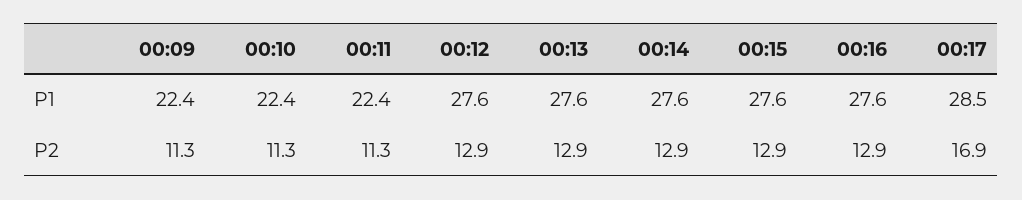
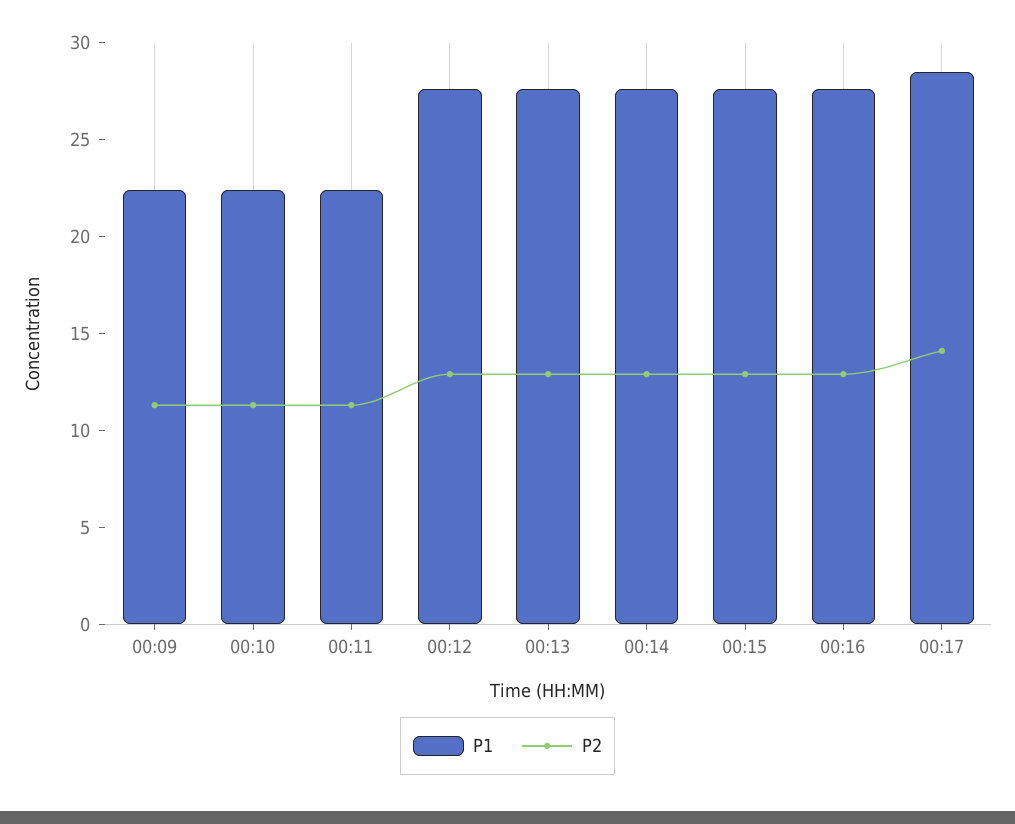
  {
    "P1": {
      "00:09": 22.4,
      "00:10": 22.4,
      "00:11": 22.4,
      "00:12": 27.6,
      "00:13": 27.6,
      "00:14": 27.6,
      "00:15": 27.6,
      "00:16": 27.6,
      "00:17": 28.5
    },
    "P2": {
      "00:09": 11.3,
      "00:10": 11.3,
      "00:11": 11.3,
      "00:12": 12.9,
      "00:13": 12.9,
      "00:14": 12.9,
      "00:15": 12.9,
      "00:16": 12.9,
-     "00:17": 16.9
+     "00:17": 14
    }
  }

